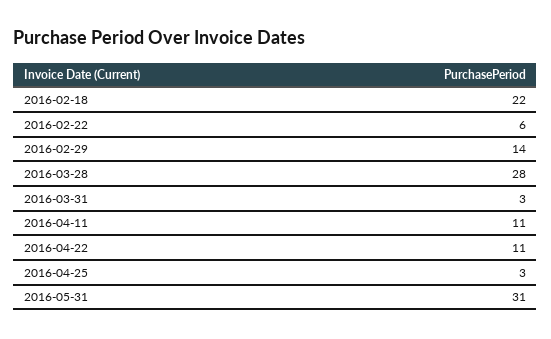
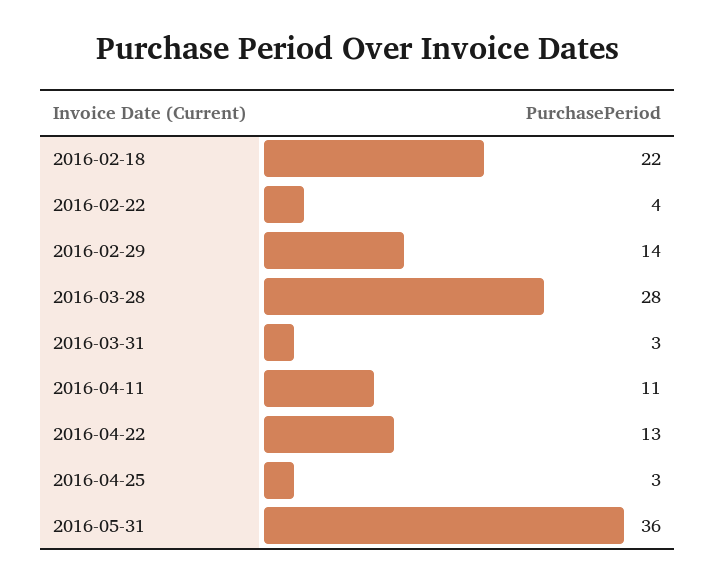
  {
    "2016-02-18": 22,
-   "2016-02-22": 6,
+   "2016-02-22": 4,
    "2016-02-29": 14,
    "2016-03-28": 28,
    "2016-03-31": 3,
    "2016-04-11": 11,
-   "2016-04-22": 11,
+   "2016-04-22": 13,
    "2016-04-25": 3,
-   "2016-05-31": 31
+   "2016-05-31": 36
  }

